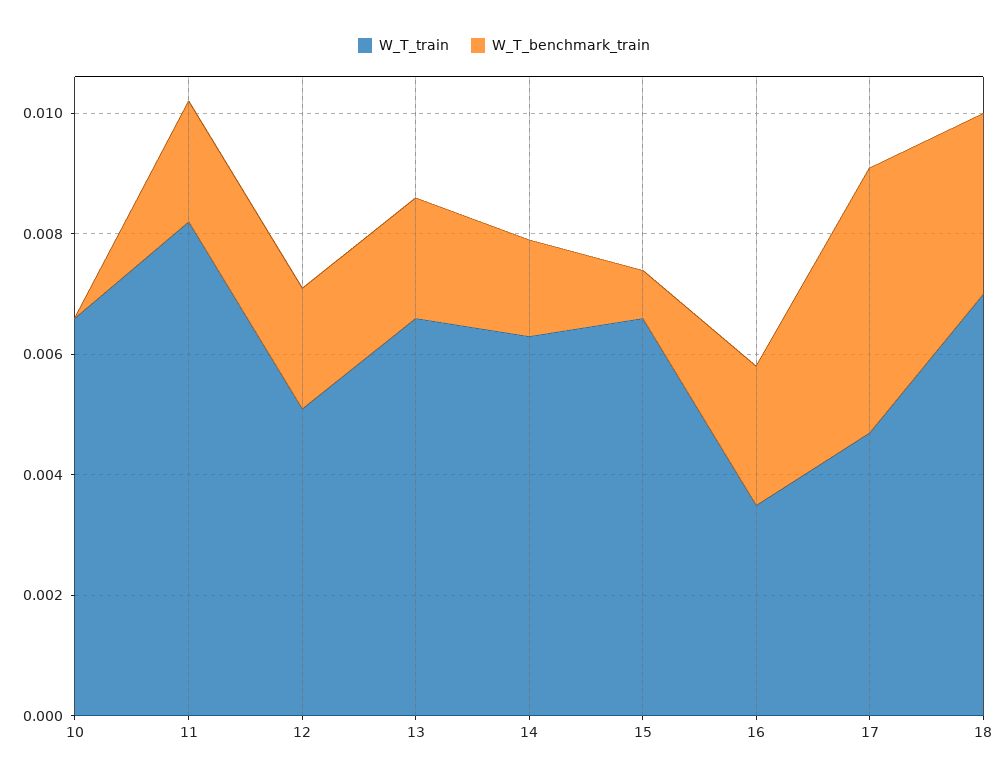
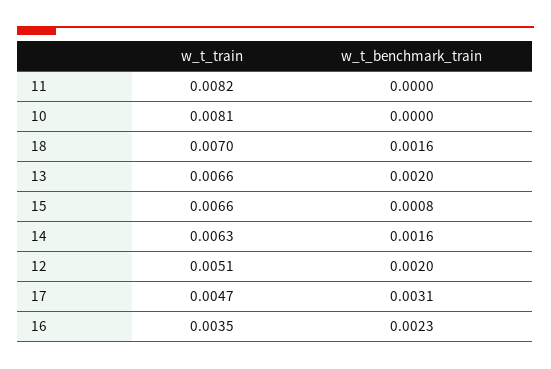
  {
    "W_T_train": {
-     "10": 0.0065,
+     "10": 0.0081,
      "11": 0.0082,
      "12": 0.0051,
      "13": 0.0066,
      "14": 0.0063,
      "15": 0.0066,
      "16": 0.0035,
      "17": 0.0047,
      "18": 0.007
    },
    "W_T_benchmark_train": {
      "10": 0,
-     "11": 0.002,
+     "11": 0,
      "12": 0.002,
      "13": 0.002,
      "14": 0.0016,
      "15": 0.0008,
      "16": 0.0023,
-     "17": 0.0045,
+     "17": 0.0031,
-     "18": 0.003
+     "18": 0.0016
    }
  }

